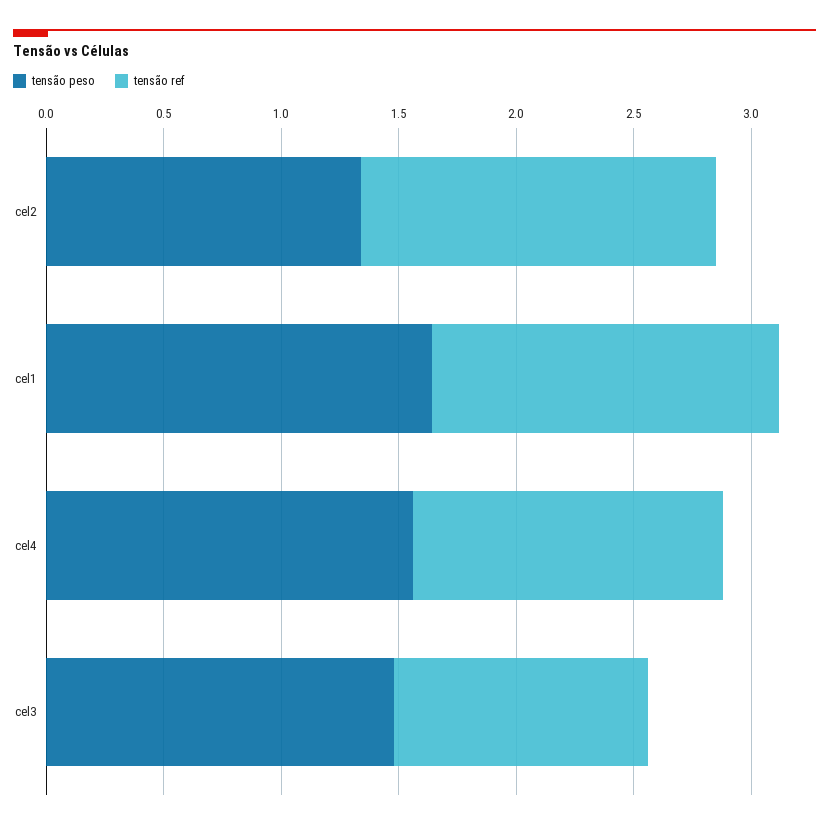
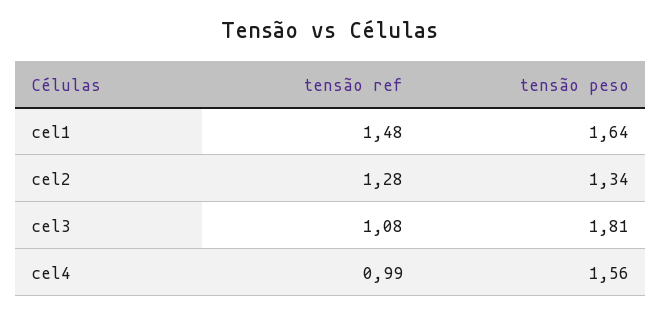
  {
    "tensão peso": {
      "cel2": 1.34,
      "cel1": 1.64,
      "cel4": 1.56,
-     "cel3": 1.5
+     "cel3": 1.81
    },
    "tensão ref": {
-     "cel2": 1.5,
+     "cel2": 1.28,
      "cel1": 1.48,
-     "cel4": 1.3,
+     "cel4": 0.99,
      "cel3": 1.08
    }
  }

